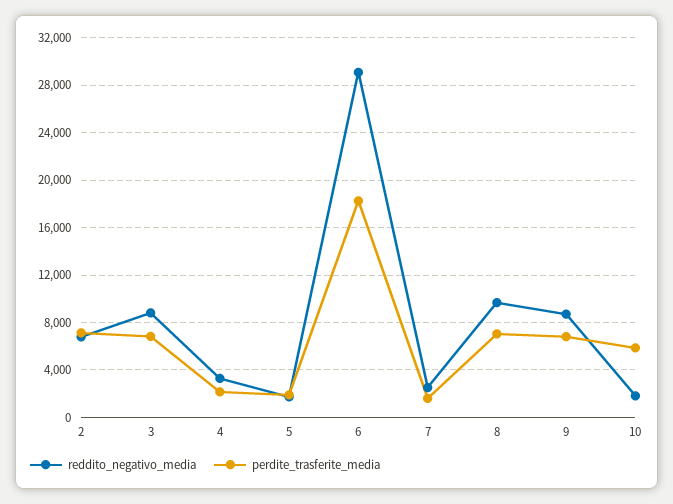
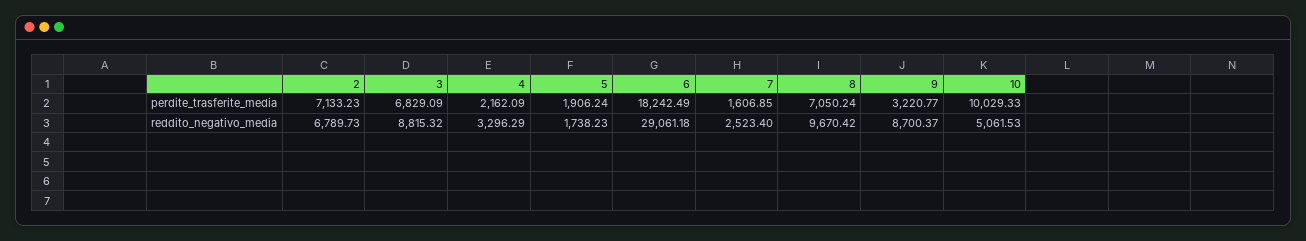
  {
    "reddito_negativo_media": {
      "2": 6789.73,
      "3": 8815.32,
      "4": 3296.29,
      "5": 1738.23,
      "6": 29061.18,
      "7": 2523.4,
      "8": 9670.42,
      "9": 8700.37,
-     "10": 2000
+     "10": 5061.53
    },
    "perdite_trasferite_media": {
      "2": 7133.23,
      "3": 6829.09,
      "4": 2162.09,
      "5": 1906.24,
      "6": 18242.49,
      "7": 1606.85,
      "8": 7050.24,
-     "9": 7000,
+     "9": 3220.77,
-     "10": 6000
+     "10": 10029.33
    }
  }

